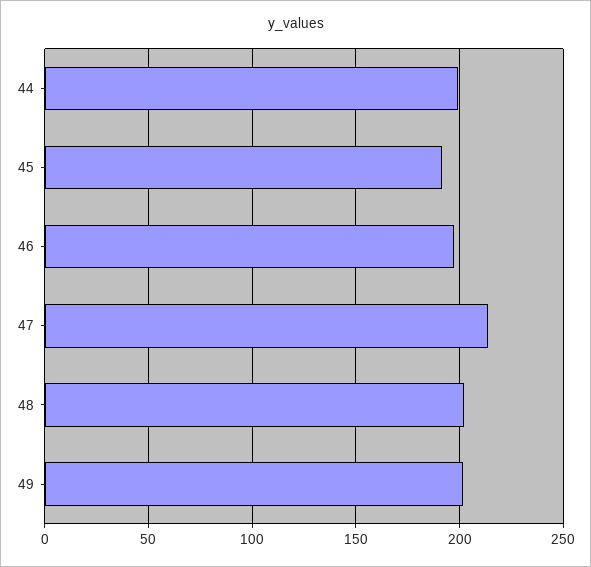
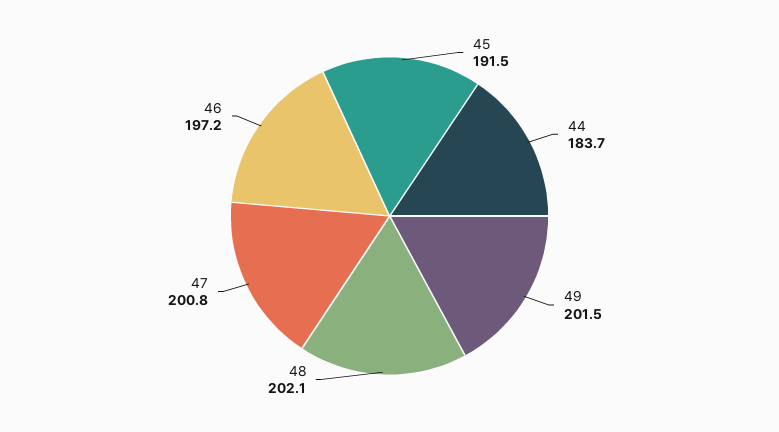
  {
-   "44": 200,
+   "44": 183.7,
    "45": 191.5,
    "46": 197.2,
-   "47": 215,
+   "47": 200.8,
    "48": 202.1,
    "49": 201.5
  }

